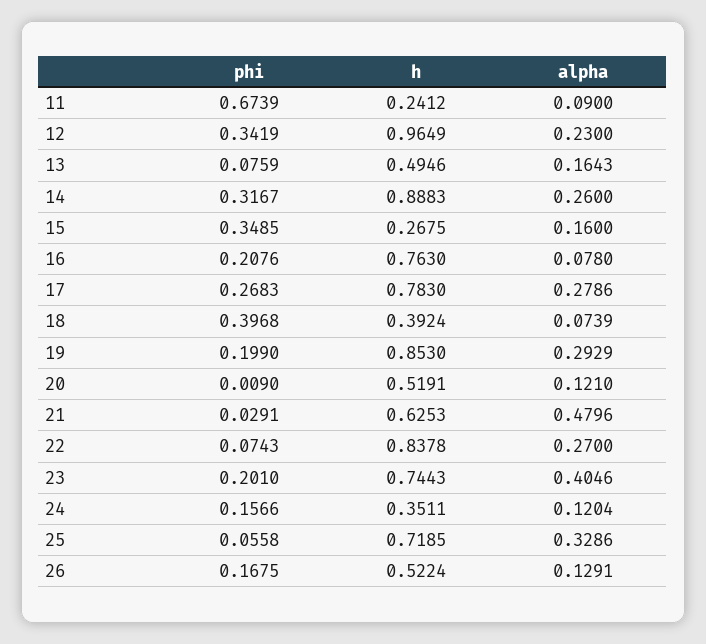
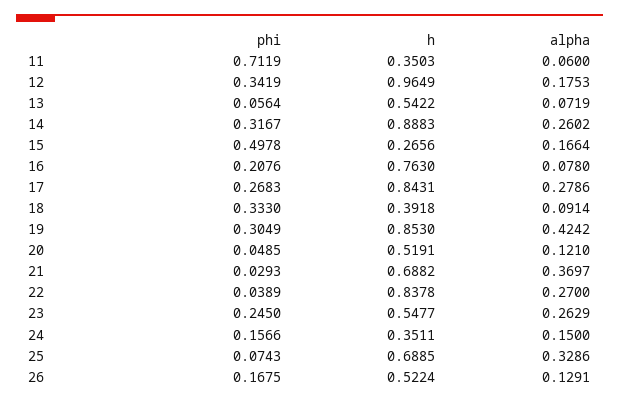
  {
    "phi": {
-     "11": 0.6739,
+     "11": 0.7119,
      "12": 0.3419,
-     "13": 0.0759,
+     "13": 0.0564,
      "14": 0.3167,
-     "15": 0.3485,
+     "15": 0.4978,
      "16": 0.2076,
      "17": 0.2683,
-     "18": 0.3968,
+     "18": 0.333,
-     "19": 0.199,
+     "19": 0.3049,
-     "20": 0.009,
+     "20": 0.0485,
-     "21": 0.0291,
+     "21": 0.0293,
-     "22": 0.0743,
+     "22": 0.0389,
-     "23": 0.201,
+     "23": 0.245,
      "24": 0.1566,
-     "25": 0.0558,
+     "25": 0.0743,
      "26": 0.1675
    },
    "h": {
-     "11": 0.2412,
+     "11": 0.3503,
      "12": 0.9649,
-     "13": 0.4946,
+     "13": 0.5422,
      "14": 0.8883,
-     "15": 0.2675,
+     "15": 0.2656,
      "16": 0.763,
-     "17": 0.783,
+     "17": 0.8431,
-     "18": 0.3924,
+     "18": 0.3918,
      "19": 0.853,
      "20": 0.5191,
-     "21": 0.6253,
+     "21": 0.6882,
      "22": 0.8378,
-     "23": 0.7443,
+     "23": 0.5477,
      "24": 0.3511,
-     "25": 0.7185,
+     "25": 0.6885,
      "26": 0.5224
    },
    "alpha": {
-     "11": 0.09,
+     "11": 0.06,
-     "12": 0.23,
+     "12": 0.1753,
-     "13": 0.1643,
+     "13": 0.0719,
-     "14": 0.26,
+     "14": 0.2602,
-     "15": 0.16,
+     "15": 0.1664,
      "16": 0.078,
      "17": 0.2786,
-     "18": 0.0739,
+     "18": 0.0914,
-     "19": 0.2929,
+     "19": 0.4242,
      "20": 0.121,
-     "21": 0.4796,
+     "21": 0.3697,
      "22": 0.27,
-     "23": 0.4046,
+     "23": 0.2629,
-     "24": 0.1204,
+     "24": 0.15,
      "25": 0.3286,
      "26": 0.1291
    }
  }

